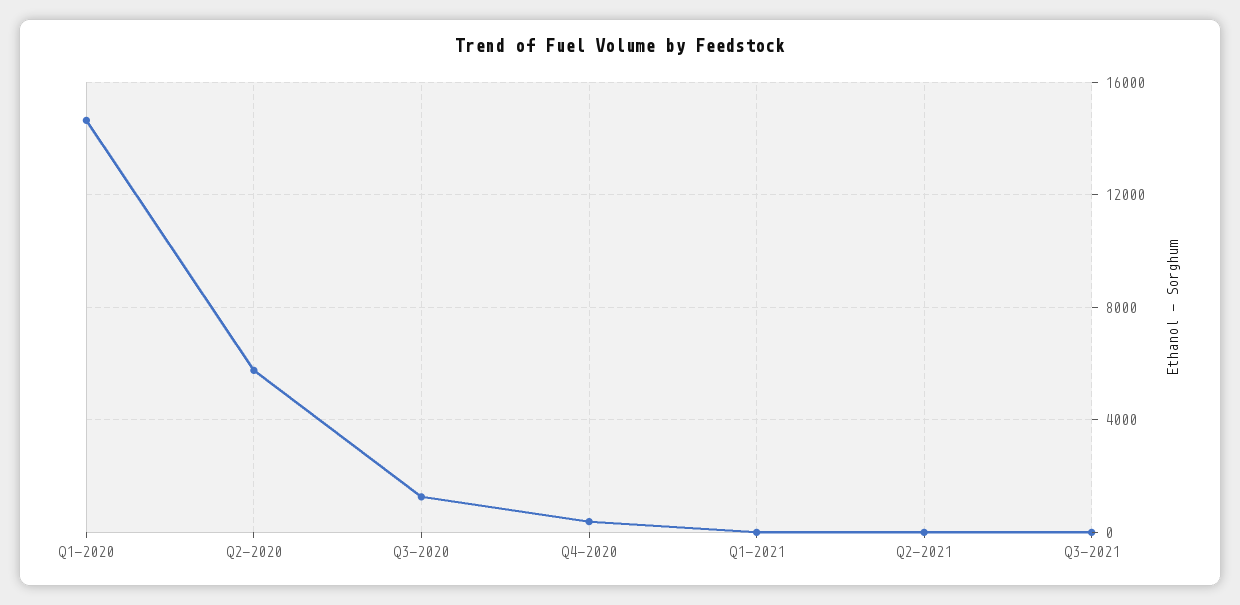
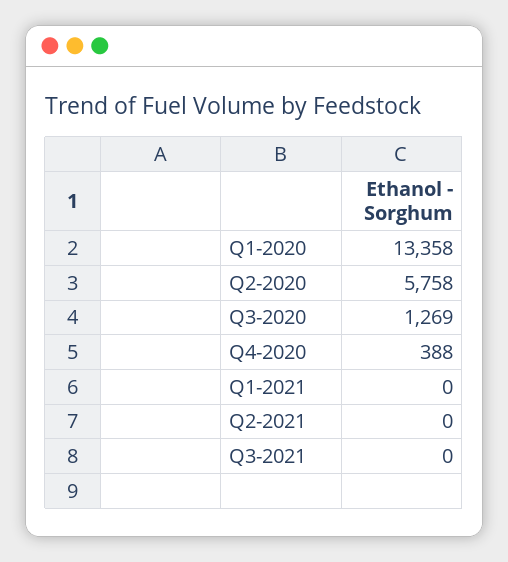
  {
-   "Q1-2020": 14500,
+   "Q1-2020": 13358,
    "Q2-2020": 5758,
    "Q3-2020": 1269,
    "Q4-2020": 388,
    "Q1-2021": 0,
    "Q2-2021": 0,
    "Q3-2021": 0
  }

